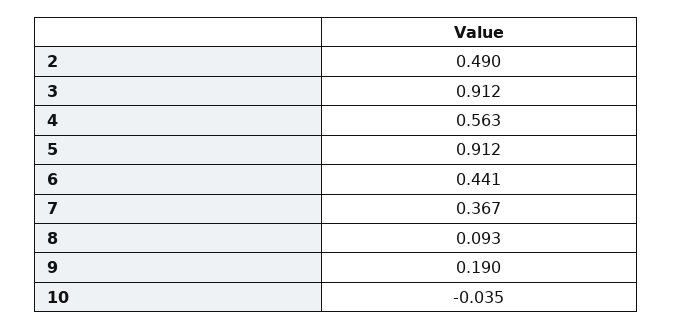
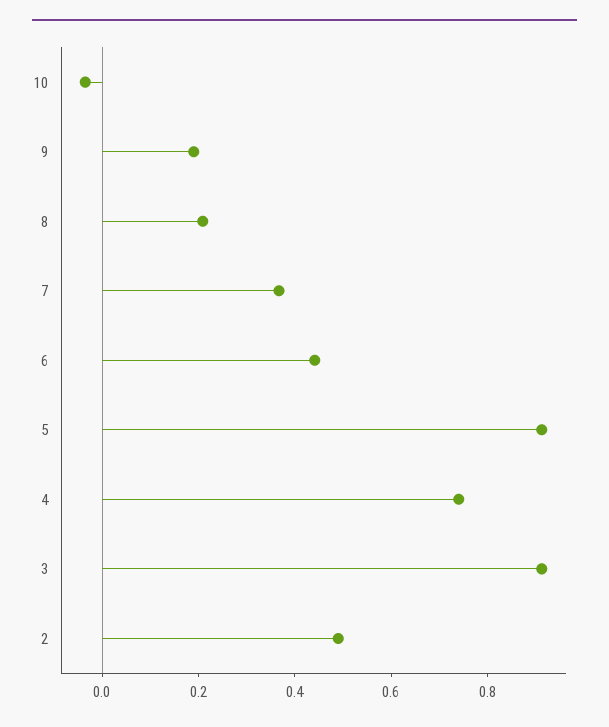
  {
    "2": 0.49,
    "3": 0.912,
-   "4": 0.563,
+   "4": 0.75,
    "5": 0.912,
    "6": 0.441,
    "7": 0.367,
-   "8": 0.093,
+   "8": 0.2,
    "9": 0.19,
    "10": -0.035
  }

